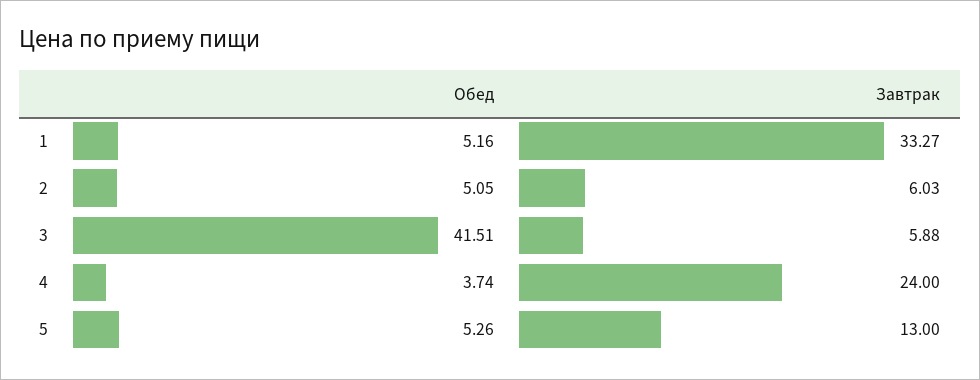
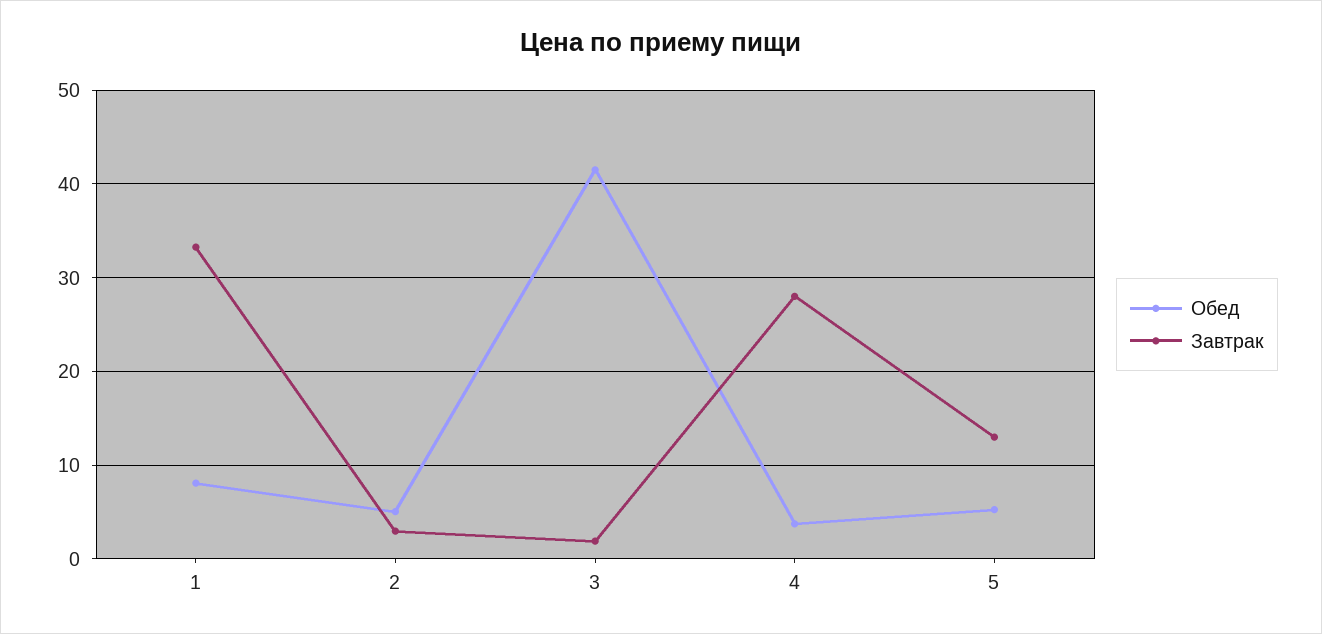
  {
    "Обед": {
-     "1": 5.16,
+     "1": 8,
      "2": 5.05,
      "3": 41.51,
      "4": 3.74,
      "5": 5.26
    },
    "Завтрак": {
      "1": 33.27,
-     "2": 6.03,
+     "2": 3,
-     "3": 5.88,
+     "3": 2,
-     "4": 24,
+     "4": 28,
      "5": 13
    }
  }

